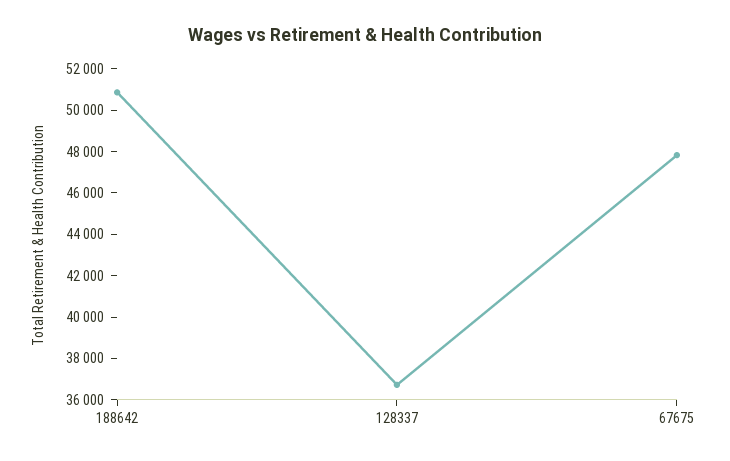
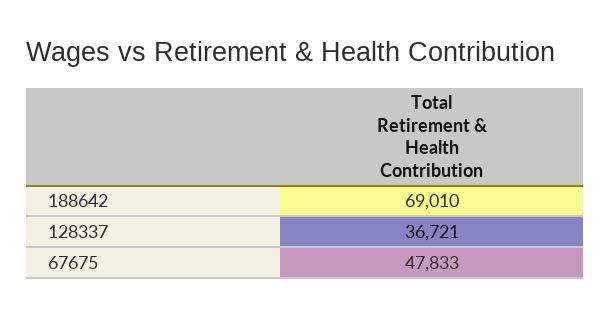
  {
-   "188642": 51000,
+   "188642": 69010,
    "128337": 36721,
    "67675": 47833
  }

